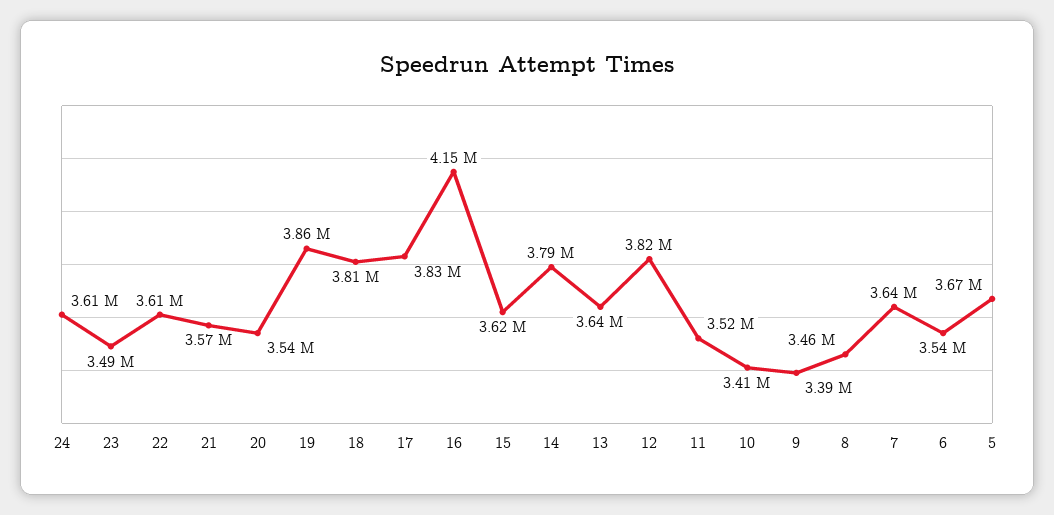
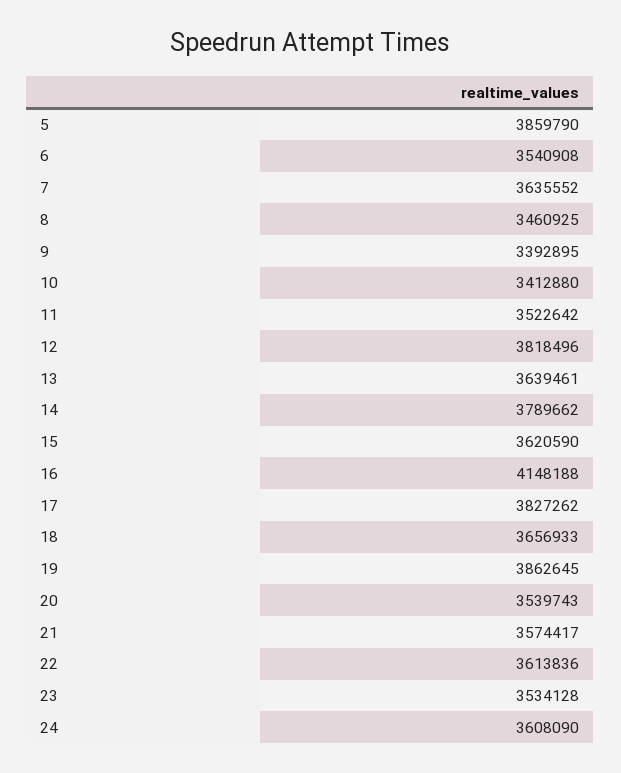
  {
    "24": 3608090,
-   "23": 3490000,
+   "23": 3534128,
    "22": 3613836,
    "21": 3574417,
    "20": 3539743,
    "19": 3862645,
-   "18": 3810000,
+   "18": 3656933,
    "17": 3827262,
    "16": 4148188,
    "15": 3620590,
    "14": 3789662,
    "13": 3639461,
    "12": 3818496,
    "11": 3522642,
    "10": 3412880,
    "9": 3392895,
    "8": 3460925,
    "7": 3635552,
    "6": 3540908,
-   "5": 3670000
+   "5": 3859790
  }

